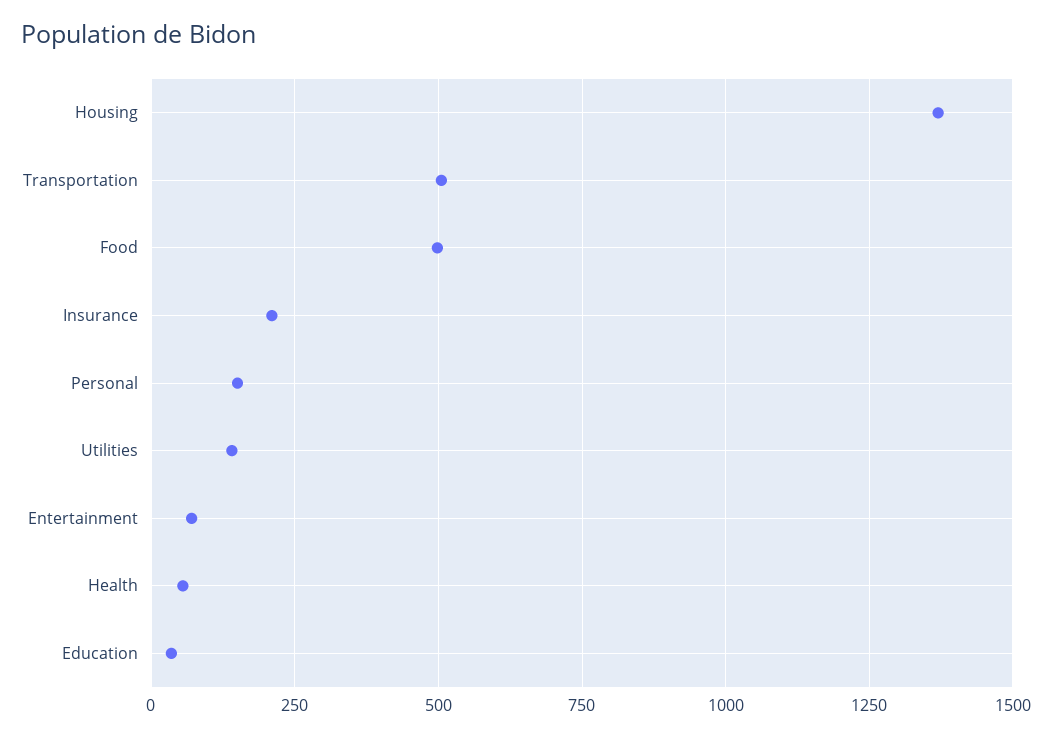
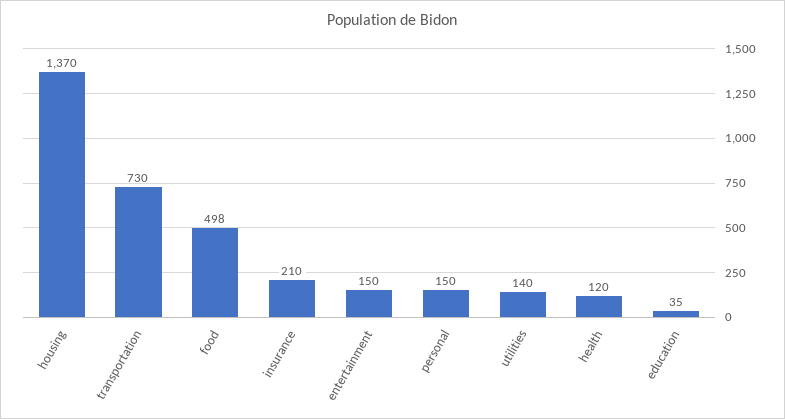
  {
    "Housing": 1370,
-   "Transportation": 500,
+   "Transportation": 730,
    "Food": 498,
    "Insurance": 210,
    "Personal": 150,
    "Utilities": 140,
-   "Entertainment": 75,
+   "Entertainment": 150,
-   "Health": 50,
+   "Health": 120,
    "Education": 35
  }

